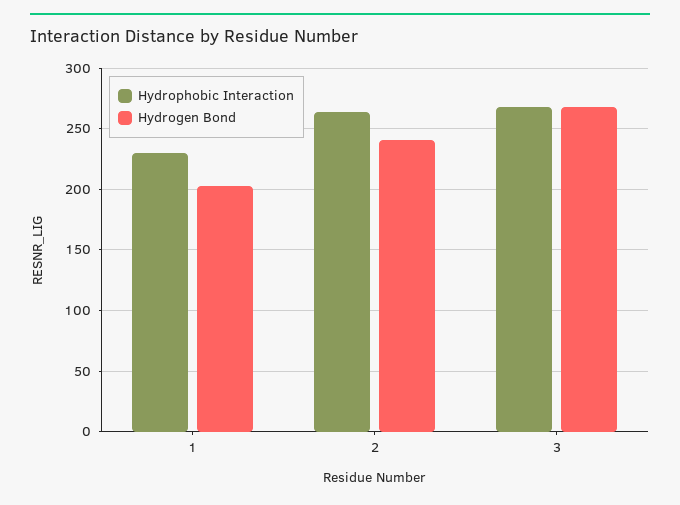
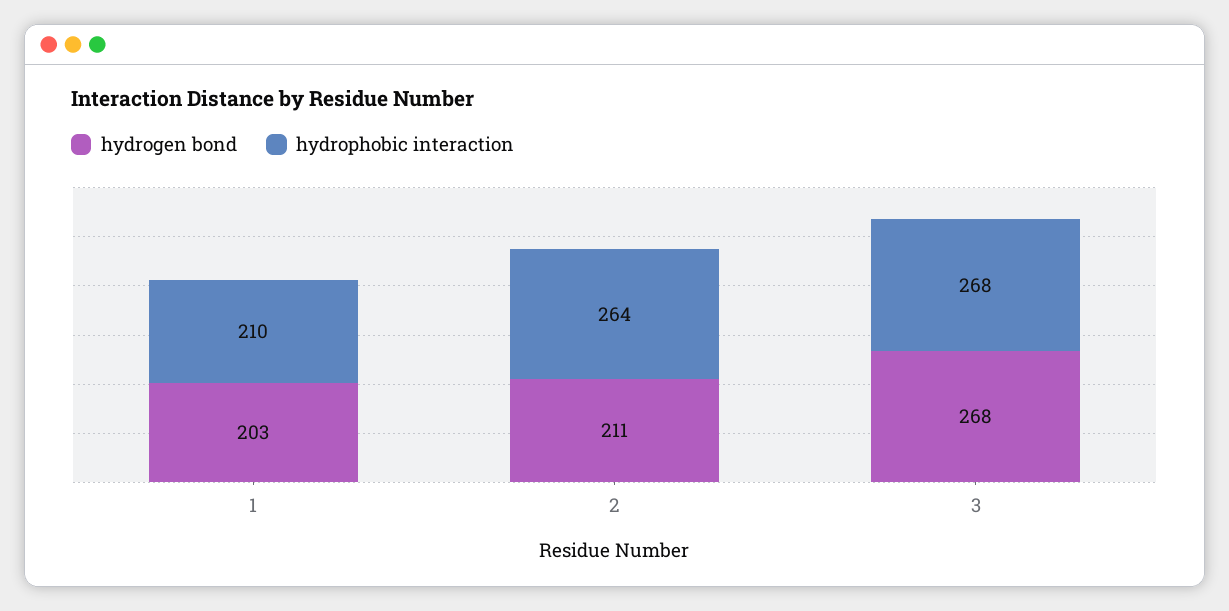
  {
    "Hydrophobic Interaction": {
-     "1": 230,
+     "1": 210,
      "2": 264,
      "3": 268
    },
    "Hydrogen Bond": {
      "1": 203,
-     "2": 240,
+     "2": 211,
      "3": 268
    }
  }

